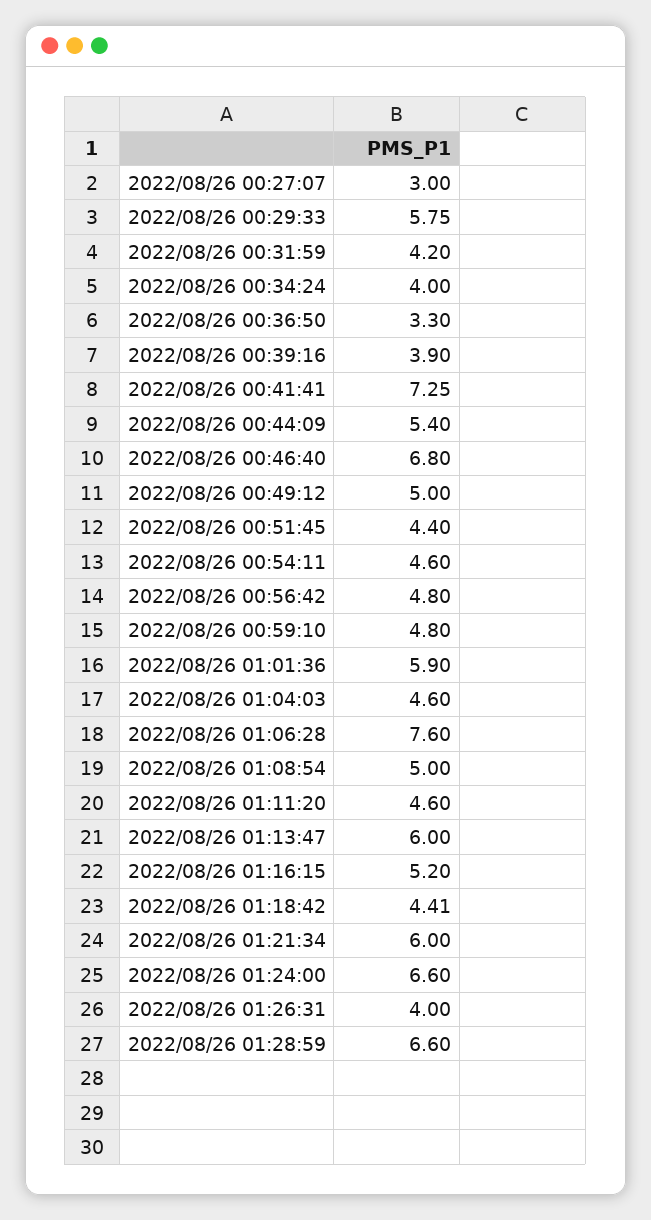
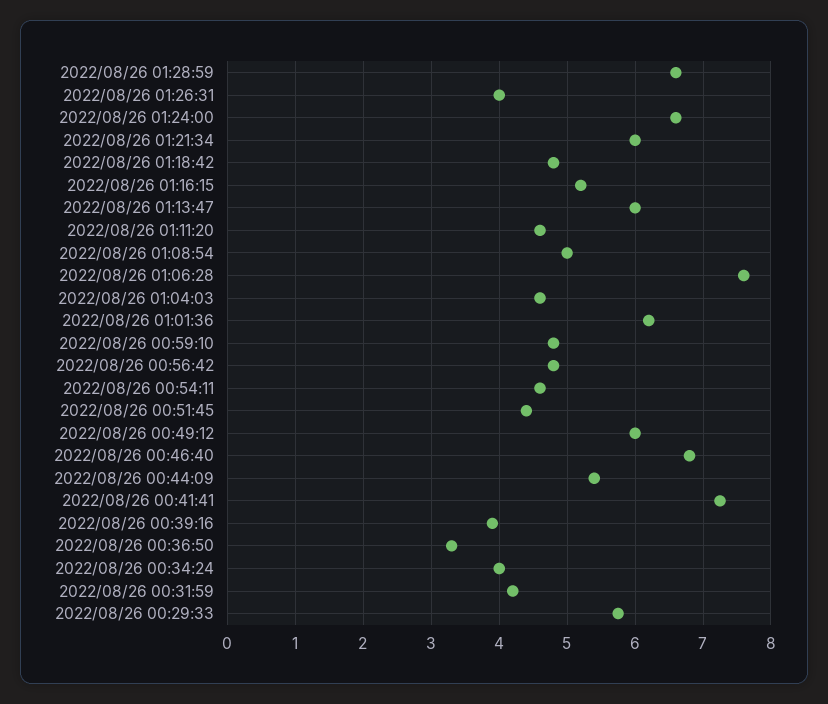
  {
-   "2022/08/26 00:27:07": 3,
    "2022/08/26 00:29:33": 5.75,
    "2022/08/26 00:31:59": 4.2,
    "2022/08/26 00:34:24": 4,
    "2022/08/26 00:36:50": 3.3,
    "2022/08/26 00:39:16": 3.9,
    "2022/08/26 00:41:41": 7.25,
    "2022/08/26 00:44:09": 5.4,
    "2022/08/26 00:46:40": 6.8,
-   "2022/08/26 00:49:12": 5,
+   "2022/08/26 00:49:12": 6,
    "2022/08/26 00:51:45": 4.4,
    "2022/08/26 00:54:11": 4.6,
    "2022/08/26 00:56:42": 4.8,
    "2022/08/26 00:59:10": 4.8,
-   "2022/08/26 01:01:36": 5.9,
+   "2022/08/26 01:01:36": 6.2,
    "2022/08/26 01:04:03": 4.6,
    "2022/08/26 01:06:28": 7.6,
    "2022/08/26 01:08:54": 5,
    "2022/08/26 01:11:20": 4.6,
    "2022/08/26 01:13:47": 6,
    "2022/08/26 01:16:15": 5.2,
-   "2022/08/26 01:18:42": 4.41,
+   "2022/08/26 01:18:42": 4.8,
    "2022/08/26 01:21:34": 6,
    "2022/08/26 01:24:00": 6.6,
    "2022/08/26 01:26:31": 4,
    "2022/08/26 01:28:59": 6.6
  }

